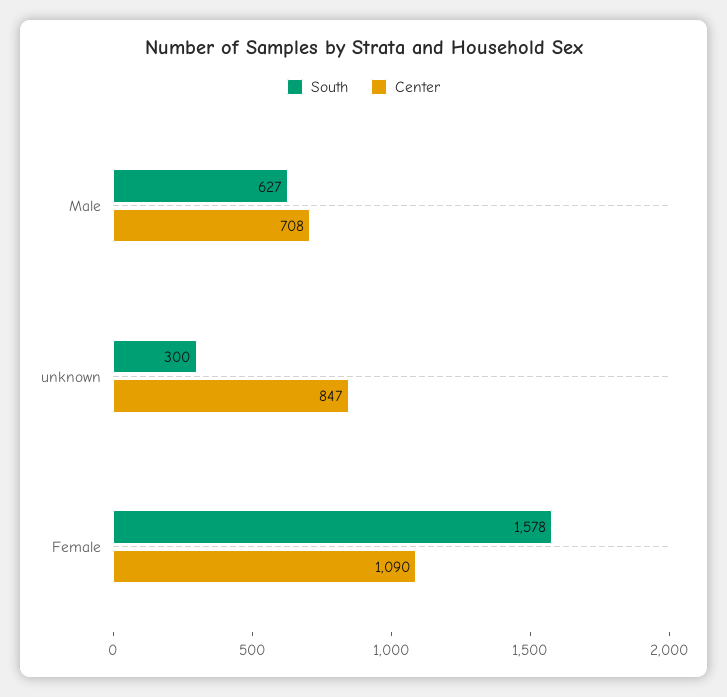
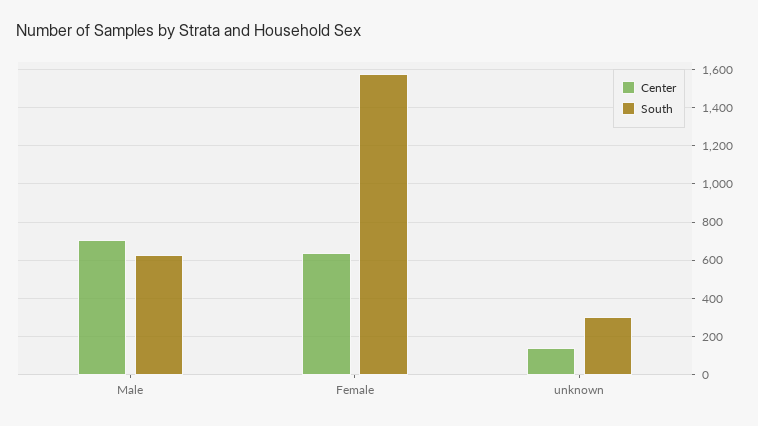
  {
    "South": {
      "Male": 627,
      "unknown": 300,
      "Female": 1578
    },
    "Center": {
      "Male": 708,
-     "unknown": 847,
+     "unknown": 150,
-     "Female": 1090
+     "Female": 650
    }
  }

